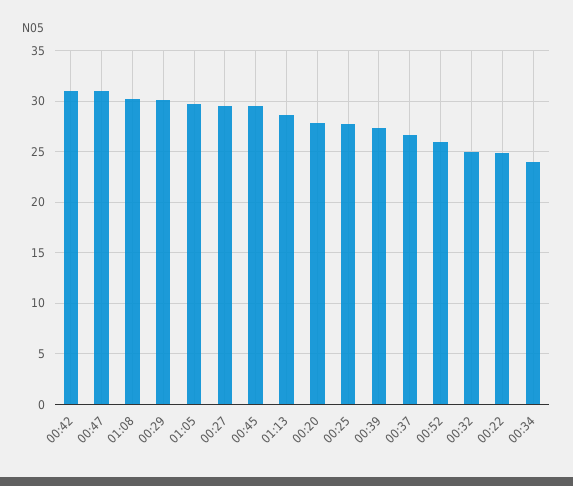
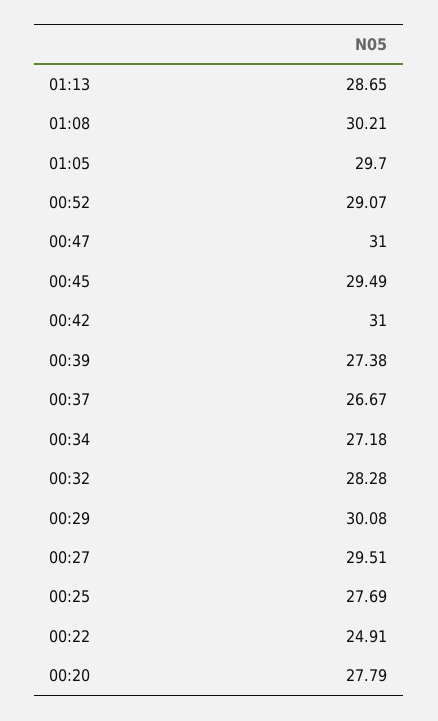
  {
    "00:42": 31,
    "00:47": 31,
    "01:08": 30.21,
    "00:29": 30.08,
    "01:05": 29.7,
    "00:27": 29.51,
    "00:45": 29.49,
    "01:13": 28.65,
    "00:20": 27.79,
    "00:25": 27.69,
    "00:39": 27.38,
    "00:37": 26.67,
-   "00:52": 26,
+   "00:52": 29.07,
-   "00:32": 25,
+   "00:32": 28.28,
    "00:22": 24.91,
-   "00:34": 24
+   "00:34": 27.18
  }

